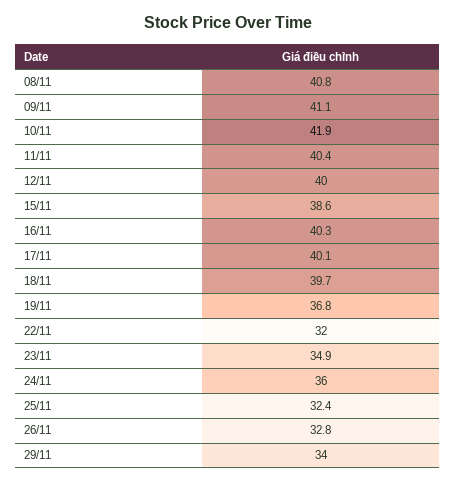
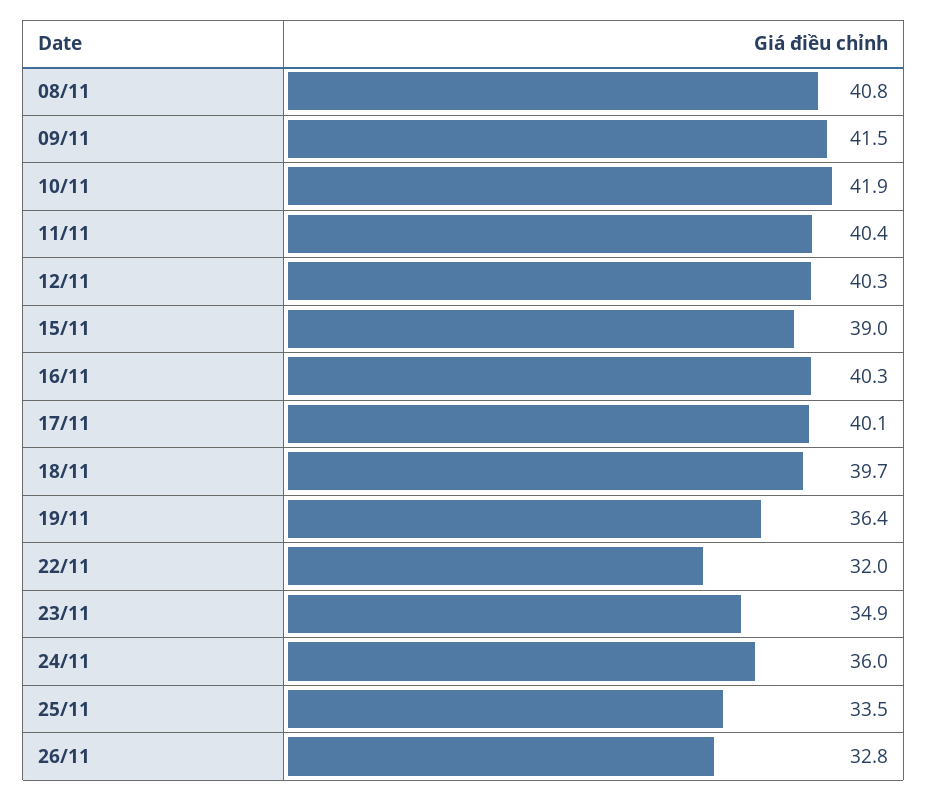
  {
    "08/11": 40.8,
-   "09/11": 41.1,
+   "09/11": 41.5,
    "10/11": 41.9,
    "11/11": 40.4,
-   "12/11": 40,
+   "12/11": 40.3,
-   "15/11": 38.6,
+   "15/11": 39,
    "16/11": 40.3,
    "17/11": 40.1,
    "18/11": 39.7,
-   "19/11": 36.8,
+   "19/11": 36.4,
    "22/11": 32,
    "23/11": 34.9,
    "24/11": 36,
-   "25/11": 32.4,
+   "25/11": 33.5,
-   "26/11": 32.8,
+   "26/11": 32.8
-   "29/11": 34
  }

